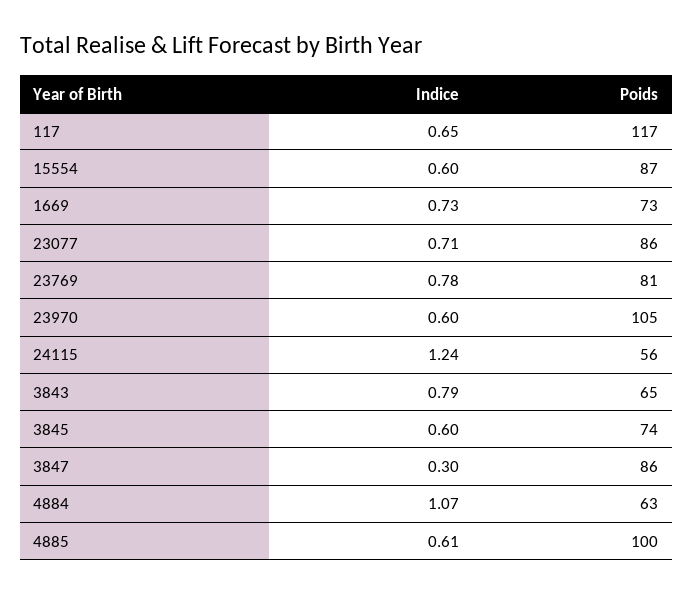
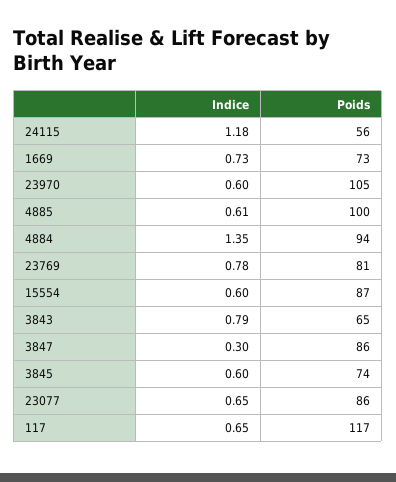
  {
    "Indice": {
      "117": 0.65,
      "15554": 0.6,
      "1669": 0.73,
-     "23077": 0.71,
+     "23077": 0.65,
      "23769": 0.78,
      "23970": 0.6,
-     "24115": 1.24,
+     "24115": 1.18,
      "3843": 0.79,
      "3845": 0.6,
      "3847": 0.3,
-     "4884": 1.07,
+     "4884": 1.35,
      "4885": 0.61
    },
    "Poids": {
      "117": 117,
      "15554": 87,
      "1669": 73,
      "23077": 86,
      "23769": 81,
      "23970": 105,
      "24115": 56,
      "3843": 65,
      "3845": 74,
      "3847": 86,
-     "4884": 63,
+     "4884": 94,
      "4885": 100
    }
  }

